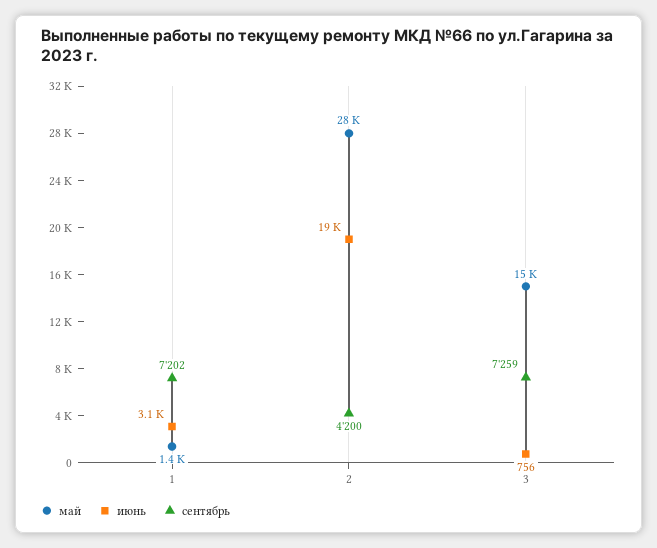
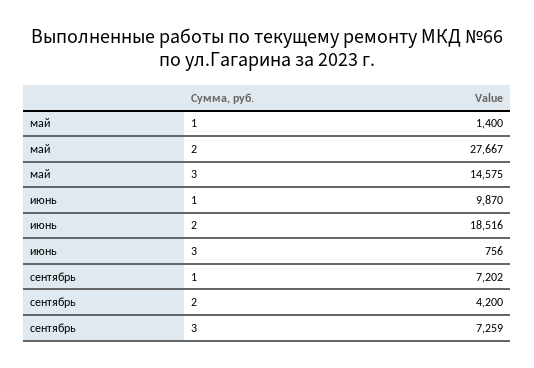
  {
    "май": {
      "1": 1400,
      "2": 27667,
      "3": 14575
    },
    "июнь": {
-     "1": 3100,
+     "1": 9870,
      "2": 18516,
      "3": 756
    },
    "сентябрь": {
      "1": 7202,
      "2": 4200,
      "3": 7259
    }
  }

